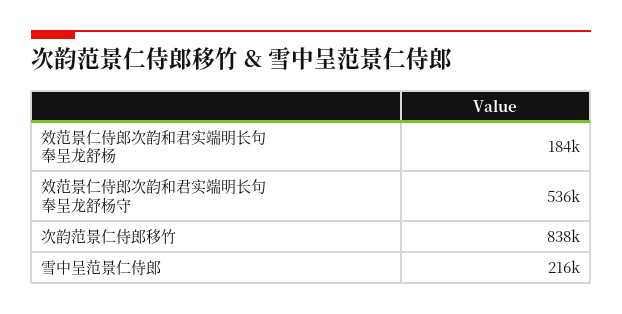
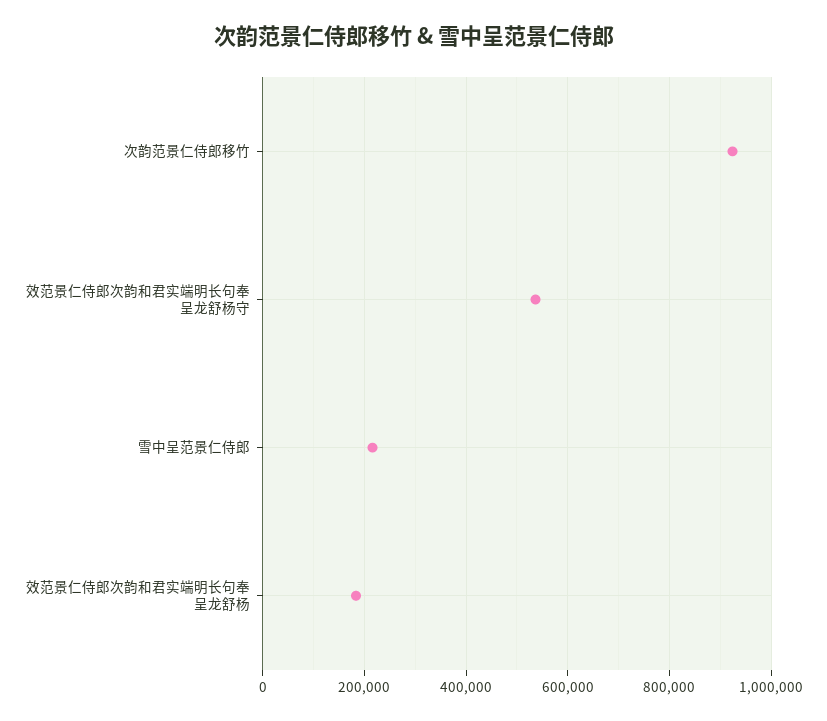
  {
    "效范景仁侍郎次韵和君实端明长句奉呈龙舒杨": 184000,
    "效范景仁侍郎次韵和君实端明长句奉呈龙舒杨守": 536000,
-   "次韵范景仁侍郎移竹": 838000,
+   "次韵范景仁侍郎移竹": 920000,
    "雪中呈范景仁侍郎": 216000
  }

